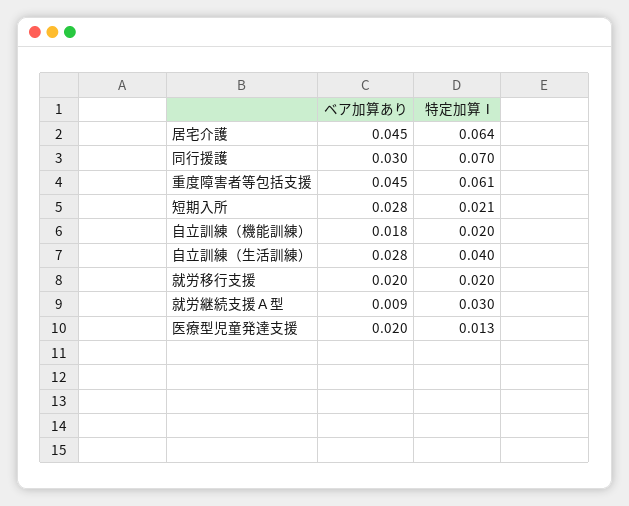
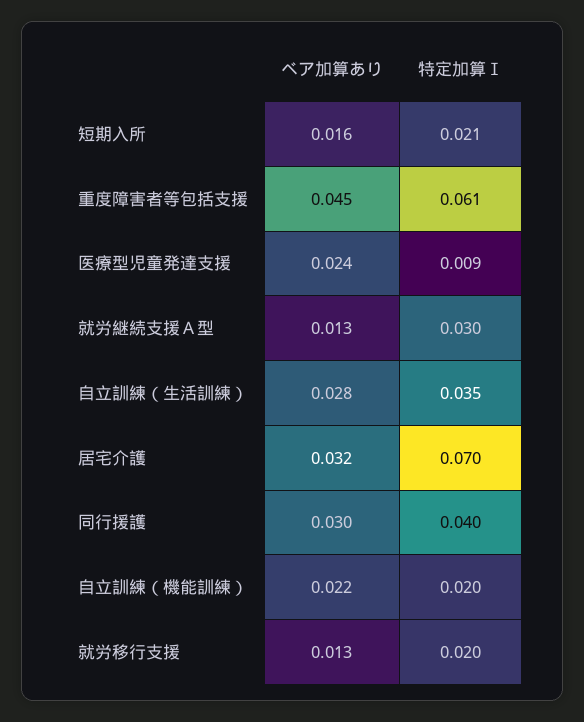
  {
    "ベア加算あり": {
-     "居宅介護": 0.045,
+     "居宅介護": 0.032,
      "同行援護": 0.03,
      "重度障害者等包括支援": 0.045,
-     "短期入所": 0.028,
+     "短期入所": 0.016,
-     "自立訓練（機能訓練）": 0.018,
+     "自立訓練（機能訓練）": 0.022,
      "自立訓練（生活訓練）": 0.028,
-     "就労移行支援": 0.02,
+     "就労移行支援": 0.013,
-     "就労継続支援Ａ型": 0.009,
+     "就労継続支援Ａ型": 0.013,
-     "医療型児童発達支援": 0.02
+     "医療型児童発達支援": 0.024
    },
    "特定加算Ⅰ": {
-     "居宅介護": 0.064,
+     "居宅介護": 0.07,
-     "同行援護": 0.07,
+     "同行援護": 0.04,
      "重度障害者等包括支援": 0.061,
      "短期入所": 0.021,
      "自立訓練（機能訓練）": 0.02,
-     "自立訓練（生活訓練）": 0.04,
+     "自立訓練（生活訓練）": 0.035,
      "就労移行支援": 0.02,
      "就労継続支援Ａ型": 0.03,
-     "医療型児童発達支援": 0.013
+     "医療型児童発達支援": 0.009
    }
  }

